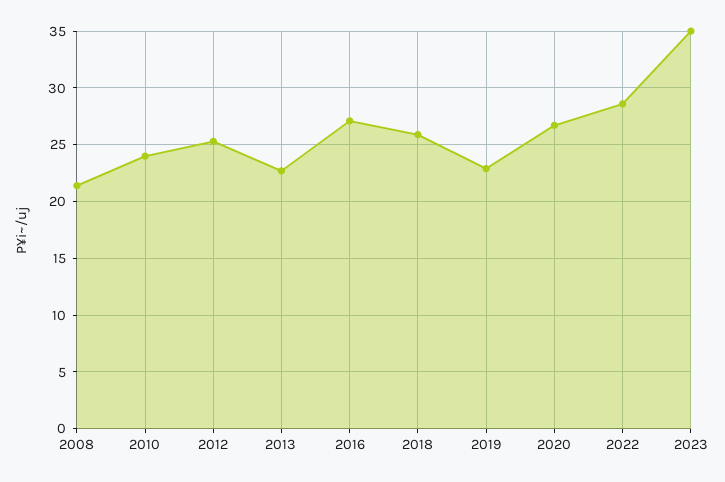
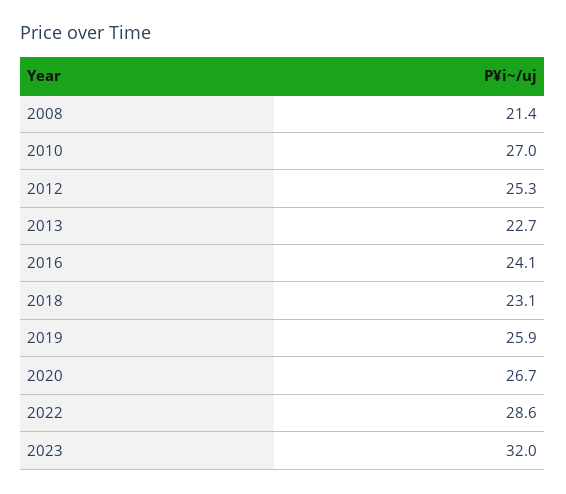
  {
    "2008": 21.4,
-   "2010": 24,
+   "2010": 27,
    "2012": 25.3,
    "2013": 22.7,
-   "2016": 27,
+   "2016": 24.1,
-   "2018": 26,
+   "2018": 23.1,
-   "2019": 23,
+   "2019": 25.9,
    "2020": 26.7,
    "2022": 28.6,
-   "2023": 35
+   "2023": 32
  }

